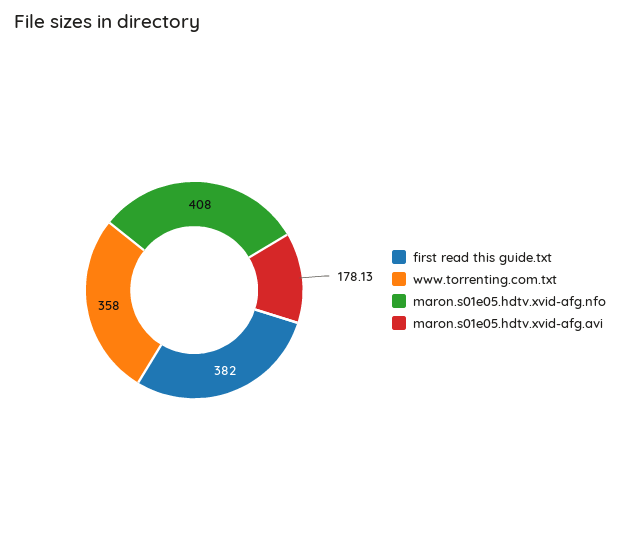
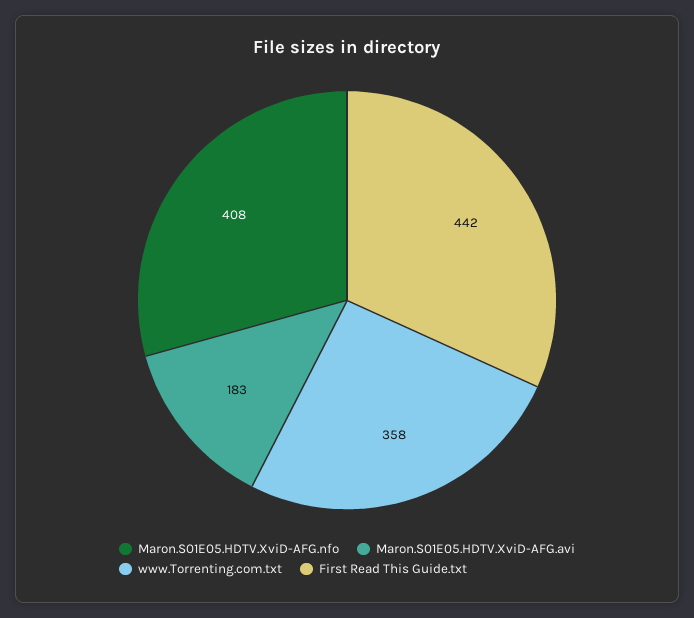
  {
-   "first read this guide.txt": 382,
+   "first read this guide.txt": 442,
    "www.torrenting.com.txt": 358,
    "maron.s01e05.hdtv.xvid-afg.nfo": 408,
-   "maron.s01e05.hdtv.xvid-afg.avi": 178.13
+   "maron.s01e05.hdtv.xvid-afg.avi": 183
  }

